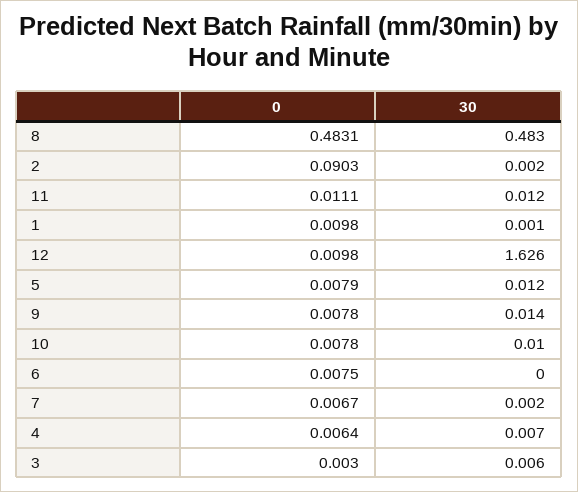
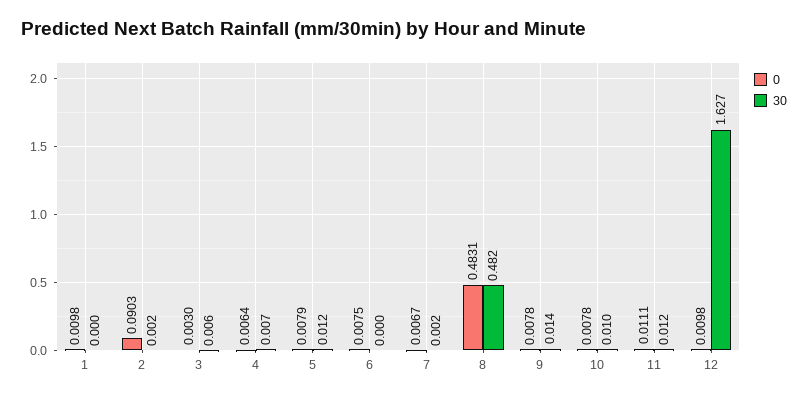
  {
    "0": {
      "8": 0.4831,
      "2": 0.0903,
      "11": 0.0111,
      "1": 0.0098,
      "12": 0.0098,
      "5": 0.0079,
      "9": 0.0078,
      "10": 0.0078,
      "6": 0.0075,
      "7": 0.0067,
      "4": 0.0064,
      "3": 0.003
    },
    "30": {
-     "8": 0.483,
+     "8": 0.482,
      "2": 0.002,
      "11": 0.012,
-     "1": 0.001,
+     "1": 0,
-     "12": 1.626,
+     "12": 1.627,
      "5": 0.012,
      "9": 0.014,
      "10": 0.01,
      "6": 0,
      "7": 0.002,
      "4": 0.007,
      "3": 0.006
    }
  }

